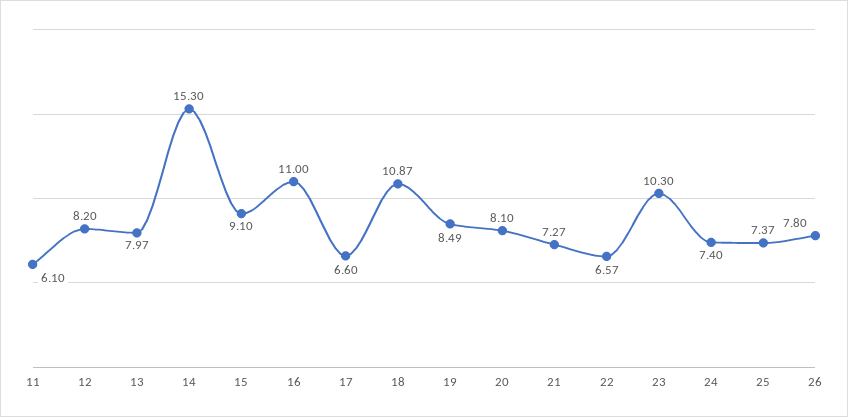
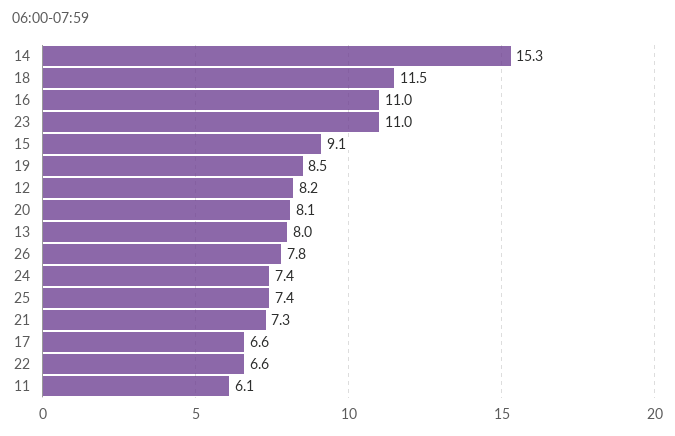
  {
    "11": 6.1,
    "12": 8.2,
    "13": 7.97,
    "14": 15.3,
    "15": 9.1,
    "16": 11,
    "17": 6.6,
-   "18": 10.87,
+   "18": 11.5,
    "19": 8.49,
    "20": 8.1,
    "21": 7.27,
    "22": 6.57,
-   "23": 10.3,
+   "23": 11,
    "24": 7.4,
    "25": 7.37,
    "26": 7.8
  }

